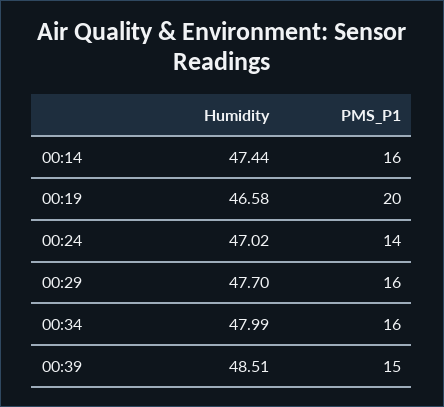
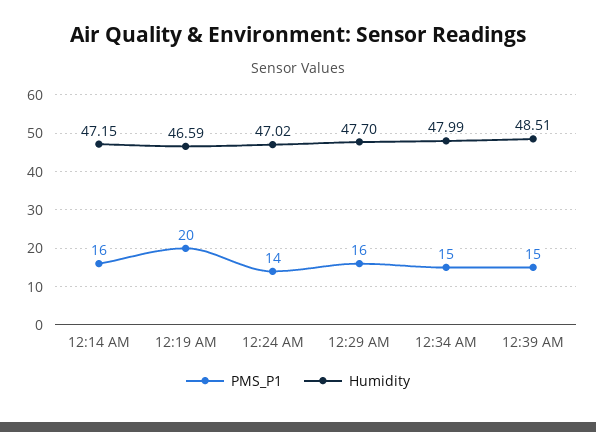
  {
    "Humidity": {
-     "00:14": 47.44,
+     "00:14": 47.15,
-     "00:19": 46.58,
+     "00:19": 46.59,
      "00:24": 47.02,
      "00:29": 47.7,
      "00:34": 47.99,
      "00:39": 48.51
    },
    "PMS_P1": {
      "00:14": 16,
      "00:19": 20,
      "00:24": 14,
      "00:29": 16,
-     "00:34": 16,
+     "00:34": 15,
      "00:39": 15
    }
  }

